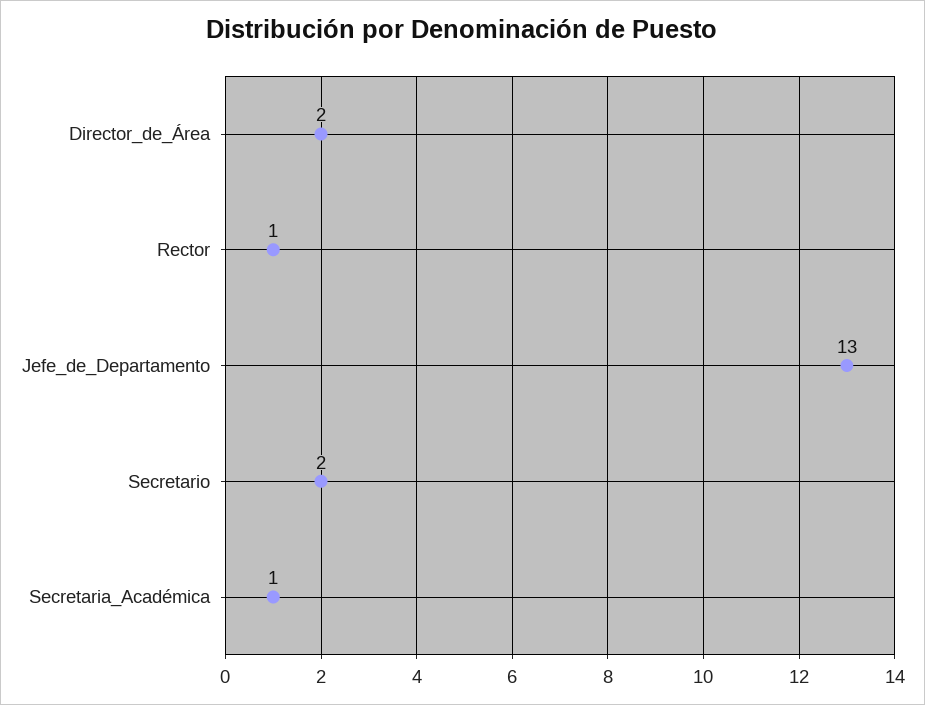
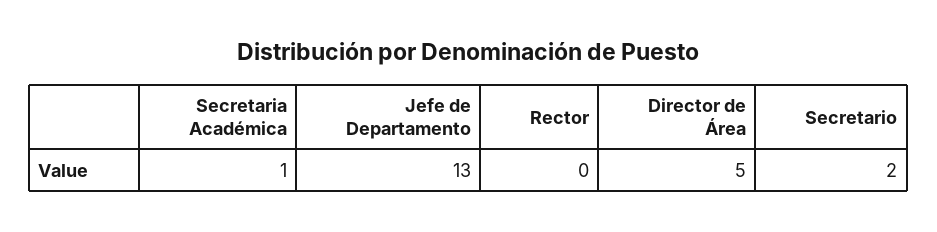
  {
-   "Director_de_Área": 2,
+   "Director_de_Área": 5,
-   "Rector": 1,
+   "Rector": 0,
    "Jefe_de_Departamento": 13,
    "Secretario": 2,
    "Secretaria_Académica": 1
  }

